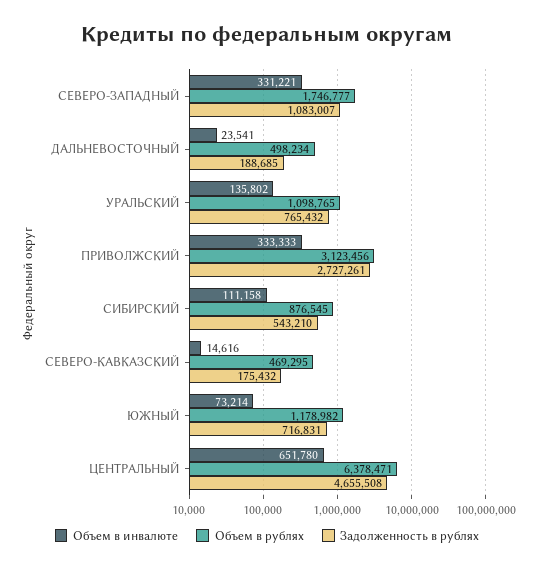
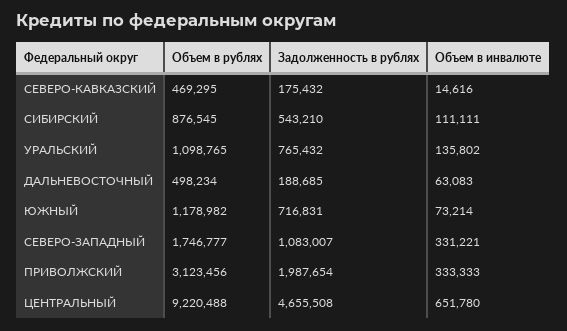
  {
    "Объем в инвалюте": {
      "СЕВЕРО-ЗАПАДНЫЙ": 331221,
-     "ДАЛЬНЕВОСТОЧНЫЙ": 23541,
+     "ДАЛЬНЕВОСТОЧНЫЙ": 63083,
      "УРАЛЬСКИЙ": 135802,
      "ПРИВОЛЖСКИЙ": 333333,
-     "СИБИРСКИЙ": 111158,
+     "СИБИРСКИЙ": 111111,
      "СЕВЕРО-КАВКАЗСКИЙ": 14616,
      "ЮЖНЫЙ": 73214,
      "ЦЕНТРАЛЬНЫЙ": 651780
    },
    "Объем в рублях": {
      "СЕВЕРО-ЗАПАДНЫЙ": 1746777,
      "ДАЛЬНЕВОСТОЧНЫЙ": 498234,
      "УРАЛЬСКИЙ": 1098765,
      "ПРИВОЛЖСКИЙ": 3123456,
      "СИБИРСКИЙ": 876545,
      "СЕВЕРО-КАВКАЗСКИЙ": 469295,
      "ЮЖНЫЙ": 1178982,
-     "ЦЕНТРАЛЬНЫЙ": 6378471
+     "ЦЕНТРАЛЬНЫЙ": 9220488
    },
    "Задолженность в рублях": {
      "СЕВЕРО-ЗАПАДНЫЙ": 1083007,
      "ДАЛЬНЕВОСТОЧНЫЙ": 188685,
      "УРАЛЬСКИЙ": 765432,
-     "ПРИВОЛЖСКИЙ": 2727261,
+     "ПРИВОЛЖСКИЙ": 1987654,
      "СИБИРСКИЙ": 543210,
      "СЕВЕРО-КАВКАЗСКИЙ": 175432,
      "ЮЖНЫЙ": 716831,
      "ЦЕНТРАЛЬНЫЙ": 4655508
    }
  }

